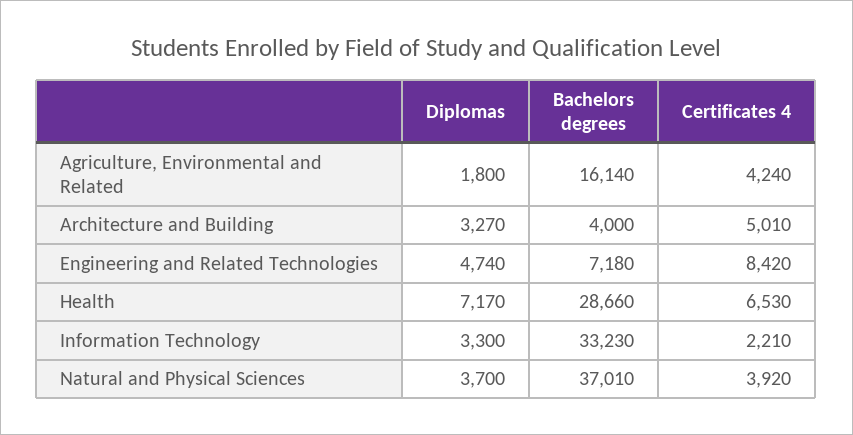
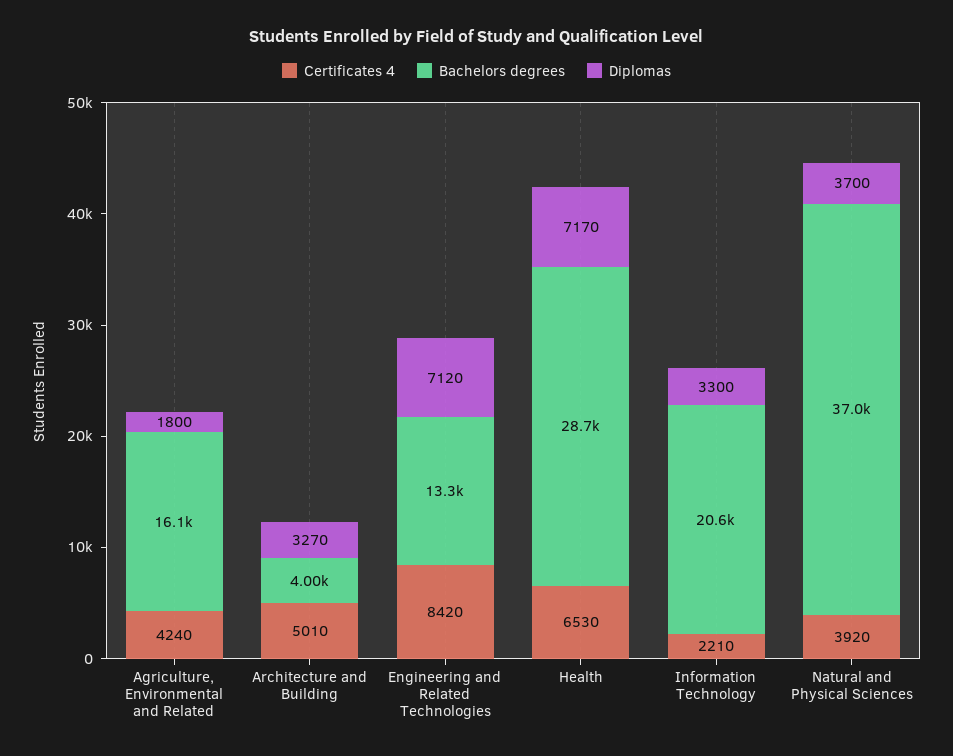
  {
    "Diplomas": {
      "Agriculture, Environmental and Related": 1800,
      "Architecture and Building": 3270,
-     "Engineering and Related Technologies": 4740,
+     "Engineering and Related Technologies": 7120,
      "Health": 7170,
      "Information Technology": 3300,
      "Natural and Physical Sciences": 3700
    },
    "Bachelors degrees": {
      "Agriculture, Environmental and Related": 16140,
      "Architecture and Building": 4000,
-     "Engineering and Related Technologies": 7180,
+     "Engineering and Related Technologies": 13300,
      "Health": 28660,
-     "Information Technology": 33230,
+     "Information Technology": 20600,
      "Natural and Physical Sciences": 37010
    },
    "Certificates 4": {
      "Agriculture, Environmental and Related": 4240,
      "Architecture and Building": 5010,
      "Engineering and Related Technologies": 8420,
      "Health": 6530,
      "Information Technology": 2210,
      "Natural and Physical Sciences": 3920
    }
  }

